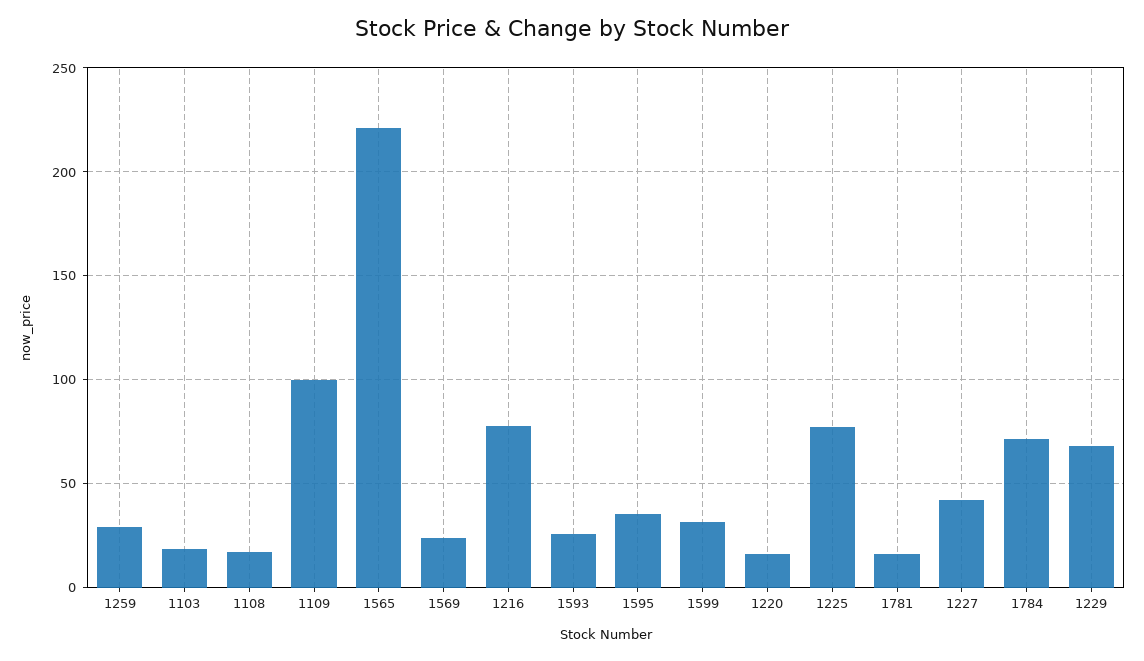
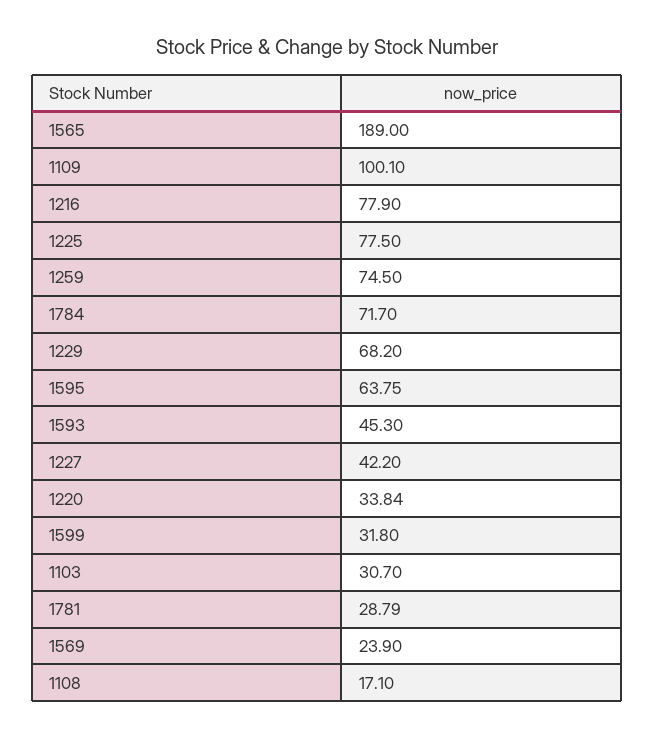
  {
-   "1259": 30,
+   "1259": 74.5,
-   "1103": 20,
+   "1103": 30.7,
    "1108": 17.1,
    "1109": 100.1,
-   "1565": 220,
+   "1565": 189,
    "1569": 23.9,
    "1216": 77.9,
-   "1593": 25,
+   "1593": 45.3,
-   "1595": 35,
+   "1595": 63.75,
    "1599": 31.8,
-   "1220": 15,
+   "1220": 33.84,
    "1225": 77.5,
-   "1781": 15,
+   "1781": 28.79,
    "1227": 42.2,
    "1784": 71.7,
    "1229": 68.2
  }

